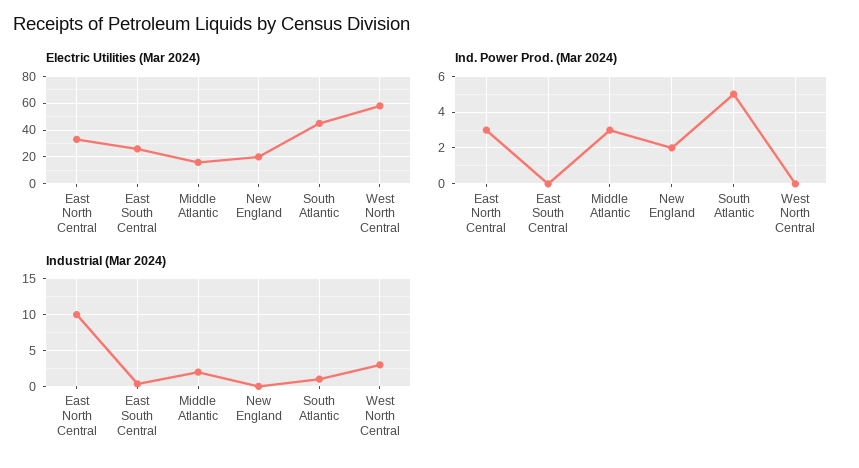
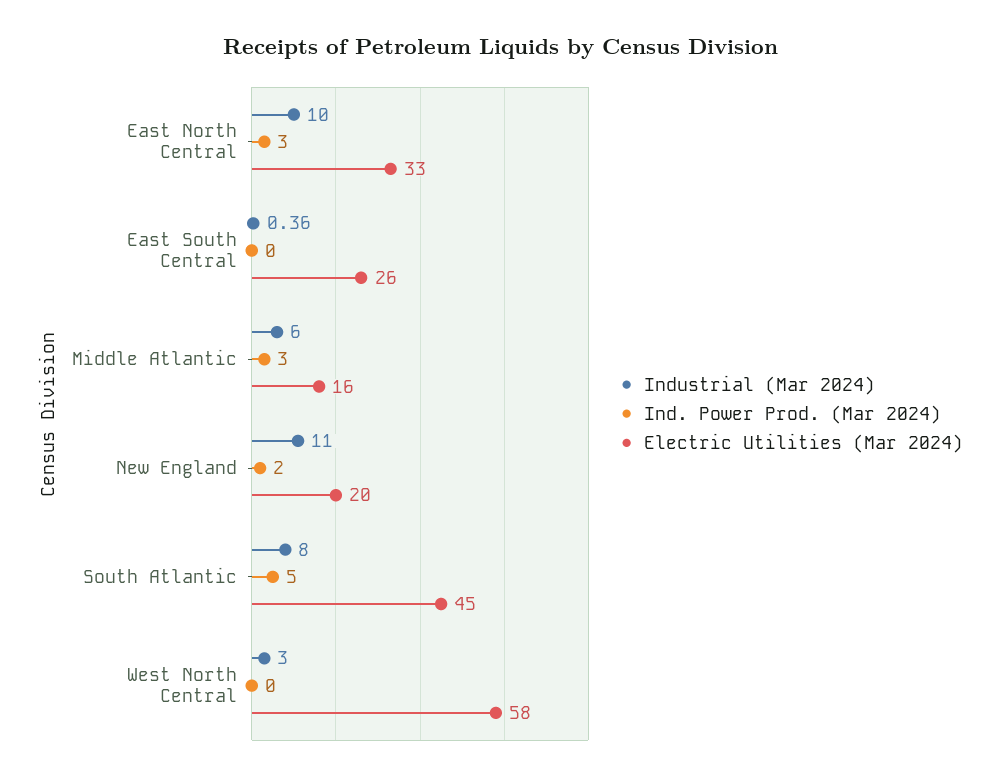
  {
    "Electric Utilities (Mar 2024)": {
      "East North Central": 33,
      "East South Central": 26,
      "Middle Atlantic": 16,
      "New England": 20,
      "South Atlantic": 45,
      "West North Central": 58
    },
    "Ind. Power Prod. (Mar 2024)": {
      "East North Central": 3,
      "East South Central": 0,
      "Middle Atlantic": 3,
      "New England": 2,
      "South Atlantic": 5,
      "West North Central": 0
    },
    "Industrial (Mar 2024)": {
      "East North Central": 10,
      "East South Central": 0.36,
-     "Middle Atlantic": 2,
+     "Middle Atlantic": 6,
-     "New England": 0,
+     "New England": 11,
-     "South Atlantic": 1,
+     "South Atlantic": 8,
      "West North Central": 3
    }
  }

